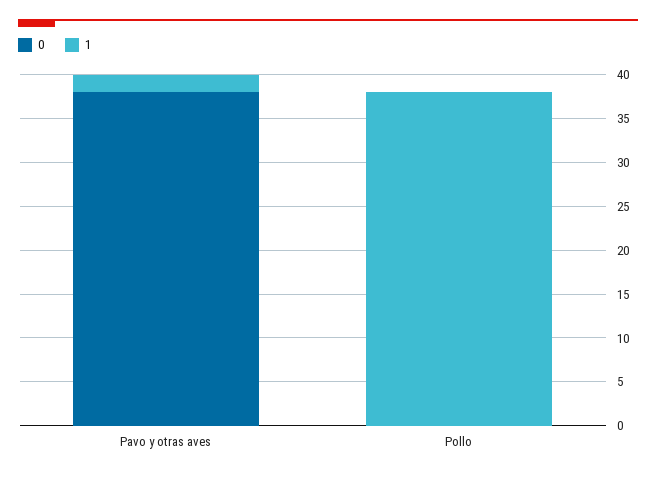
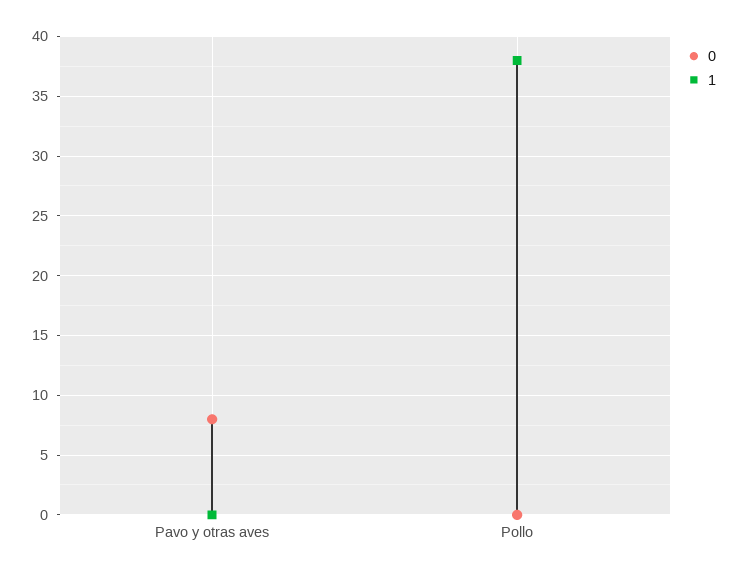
  {
    "0": {
-     "Pavo y otras aves": 38,
+     "Pavo y otras aves": 8,
      "Pollo": 0
    },
    "1": {
-     "Pavo y otras aves": 2,
+     "Pavo y otras aves": 0,
      "Pollo": 38
    }
  }

